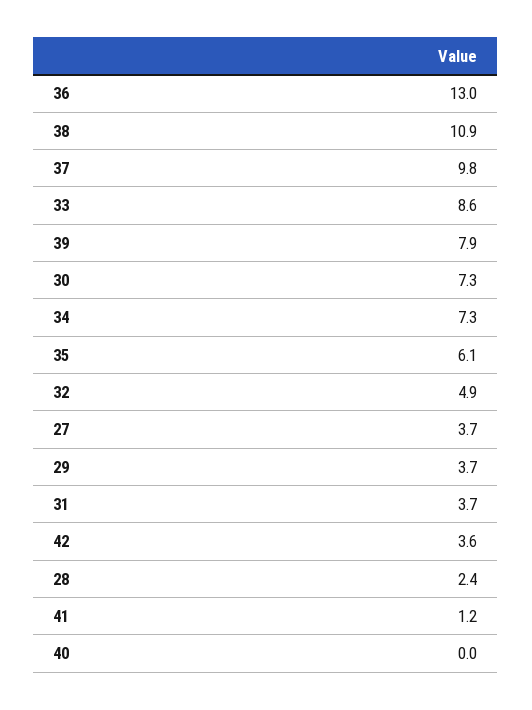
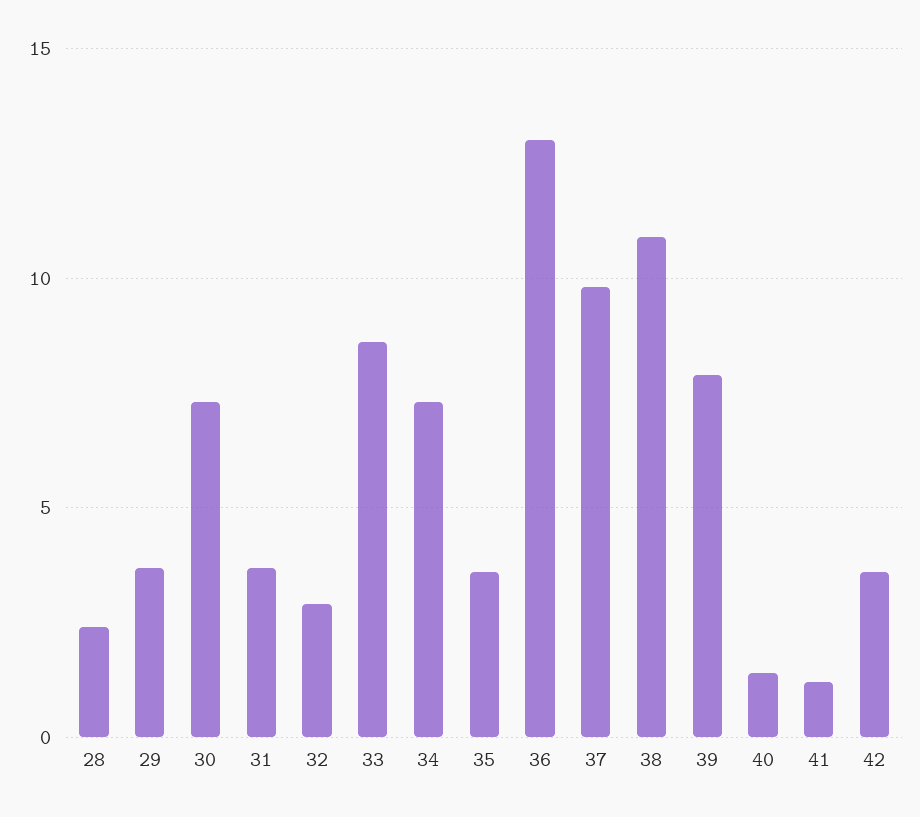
  {
    "36": 13,
    "38": 10.9,
    "37": 9.8,
    "33": 8.6,
    "39": 7.9,
    "30": 7.3,
    "34": 7.3,
-   "35": 6.1,
+   "35": 3.5,
-   "32": 4.9,
+   "32": 3,
-   "27": 3.7,
    "29": 3.7,
    "31": 3.7,
    "42": 3.6,
    "28": 2.4,
    "41": 1.2,
-   "40": 0
+   "40": 1.5
  }

